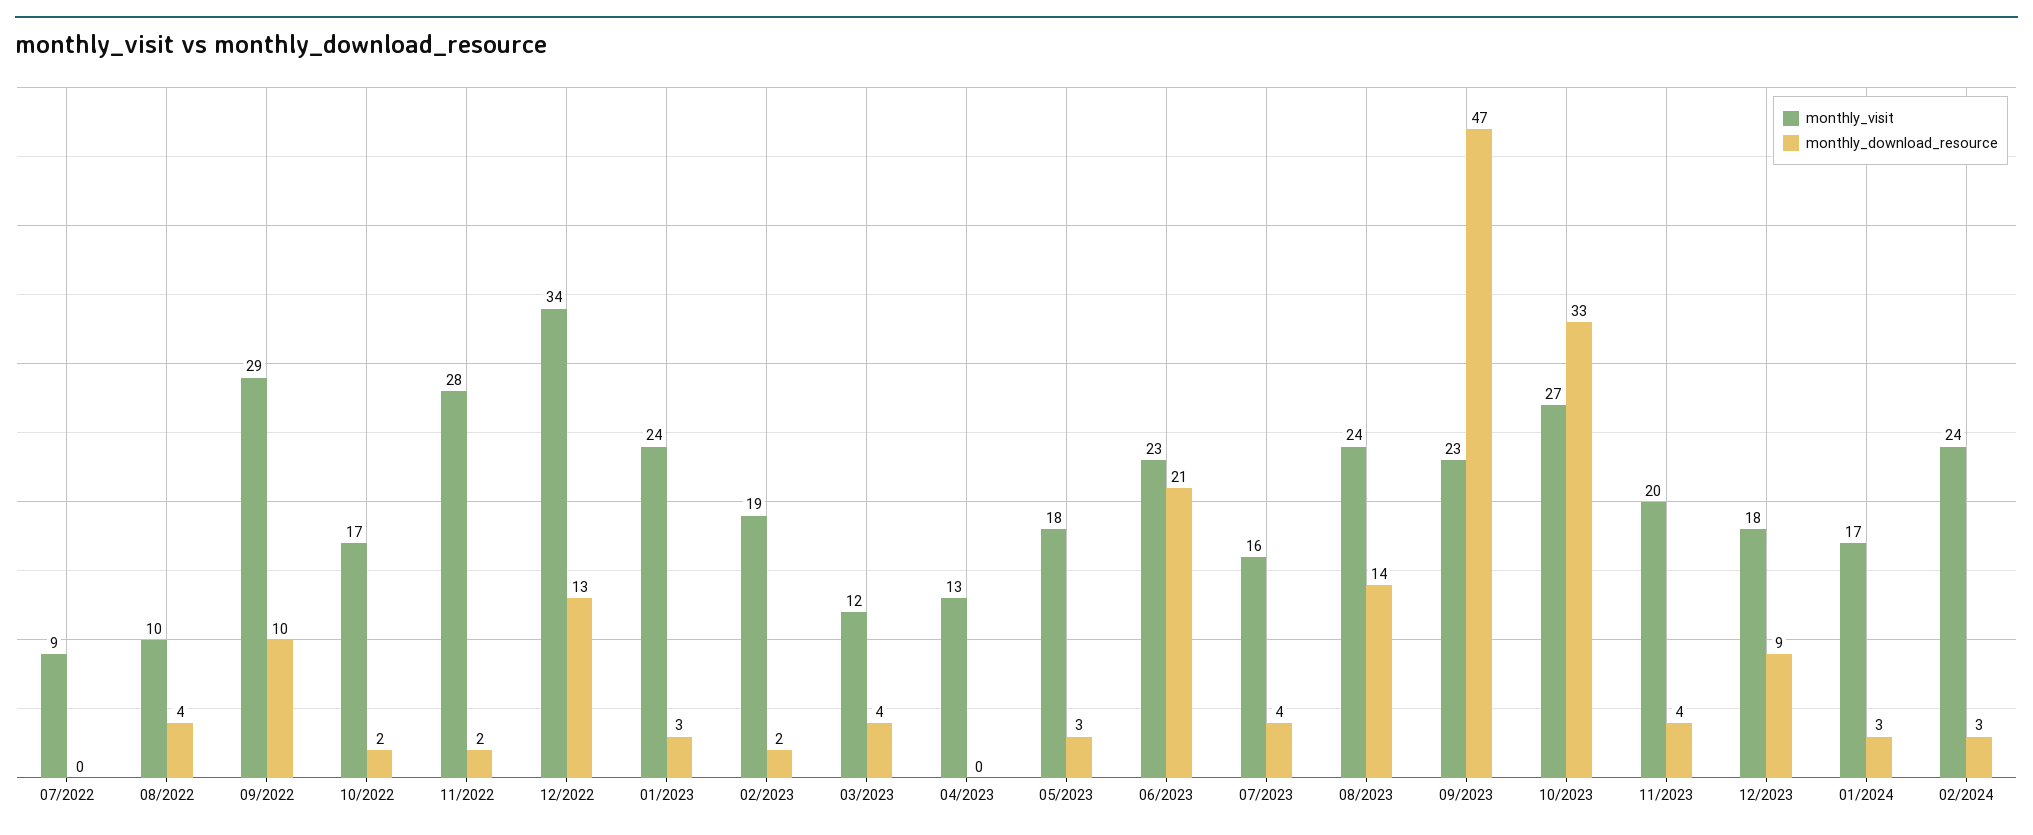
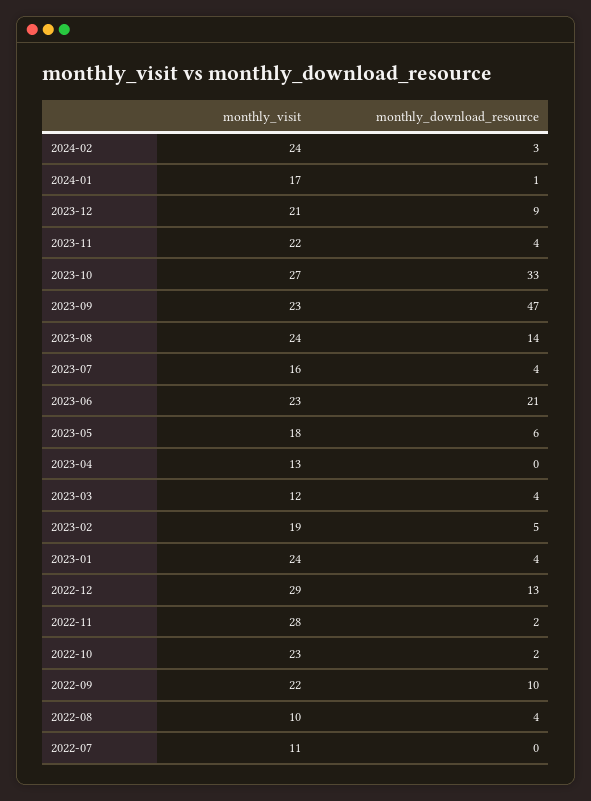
  {
    "monthly_visit": {
-     "07/2022": 9,
+     "07/2022": 11,
      "08/2022": 10,
-     "09/2022": 29,
+     "09/2022": 22,
-     "10/2022": 17,
+     "10/2022": 23,
      "11/2022": 28,
-     "12/2022": 34,
+     "12/2022": 29,
      "01/2023": 24,
      "02/2023": 19,
      "03/2023": 12,
      "04/2023": 13,
      "05/2023": 18,
      "06/2023": 23,
      "07/2023": 16,
      "08/2023": 24,
      "09/2023": 23,
      "10/2023": 27,
-     "11/2023": 20,
+     "11/2023": 22,
-     "12/2023": 18,
+     "12/2023": 21,
      "01/2024": 17,
      "02/2024": 24
    },
    "monthly_download_resource": {
      "07/2022": 0,
      "08/2022": 4,
      "09/2022": 10,
      "10/2022": 2,
      "11/2022": 2,
      "12/2022": 13,
-     "01/2023": 3,
+     "01/2023": 4,
-     "02/2023": 2,
+     "02/2023": 5,
      "03/2023": 4,
      "04/2023": 0,
-     "05/2023": 3,
+     "05/2023": 6,
      "06/2023": 21,
      "07/2023": 4,
      "08/2023": 14,
      "09/2023": 47,
      "10/2023": 33,
      "11/2023": 4,
      "12/2023": 9,
-     "01/2024": 3,
+     "01/2024": 1,
      "02/2024": 3
    }
  }

